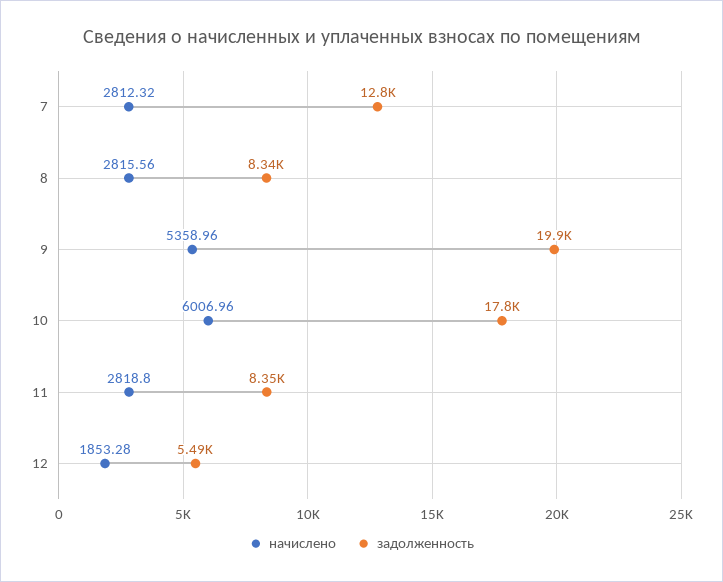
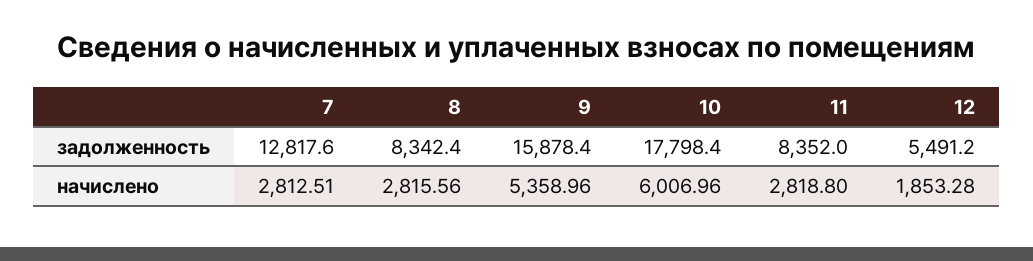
  {
    "начислено": {
-     "7": 2812.32,
+     "7": 2812.51,
      "8": 2815.56,
      "9": 5358.96,
      "10": 6006.96,
      "11": 2818.8,
      "12": 1853.28
    },
    "задолженность": {
      "7": 12817.6,
      "8": 8342.4,
-     "9": 19900,
+     "9": 15878.4,
      "10": 17798.4,
      "11": 8352,
      "12": 5491.2
    }
  }

